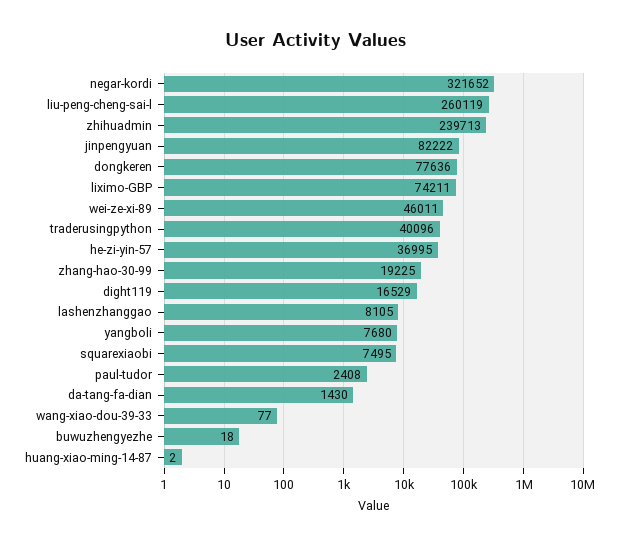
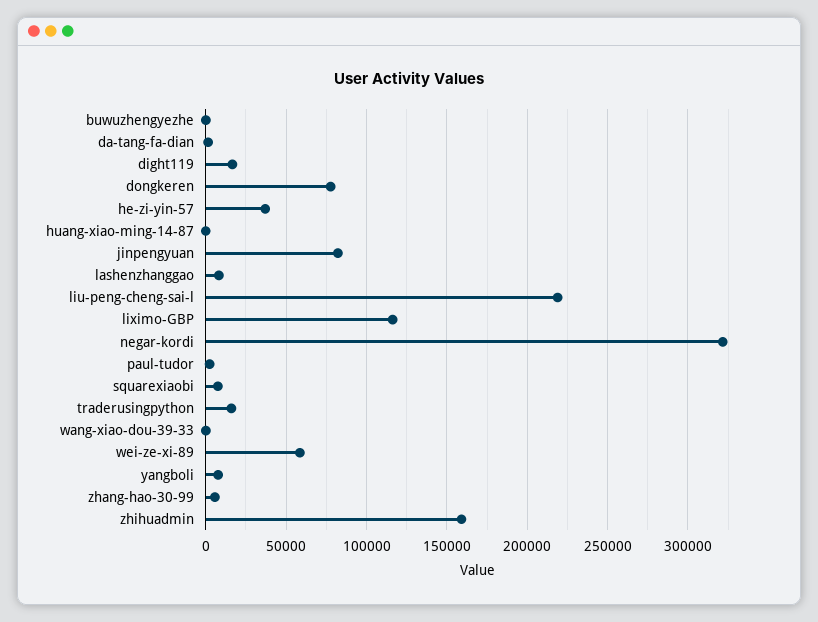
  {
    "negar-kordi": 321652,
-   "liu-peng-cheng-sai-l": 260119,
+   "liu-peng-cheng-sai-l": 220000,
-   "zhihuadmin": 239713,
+   "zhihuadmin": 160000,
    "jinpengyuan": 82222,
    "dongkeren": 77636,
-   "liximo-GBP": 74211,
+   "liximo-GBP": 115000,
-   "wei-ze-xi-89": 46011,
+   "wei-ze-xi-89": 60000,
-   "traderusingpython": 40096,
+   "traderusingpython": 15000,
    "he-zi-yin-57": 36995,
-   "zhang-hao-30-99": 19225,
+   "zhang-hao-30-99": 5000,
    "dight119": 16529,
    "lashenzhanggao": 8105,
    "yangboli": 7680,
    "squarexiaobi": 7495,
    "paul-tudor": 2408,
    "da-tang-fa-dian": 1430,
    "wang-xiao-dou-39-33": 77,
    "buwuzhengyezhe": 18,
    "huang-xiao-ming-14-87": 2
  }

